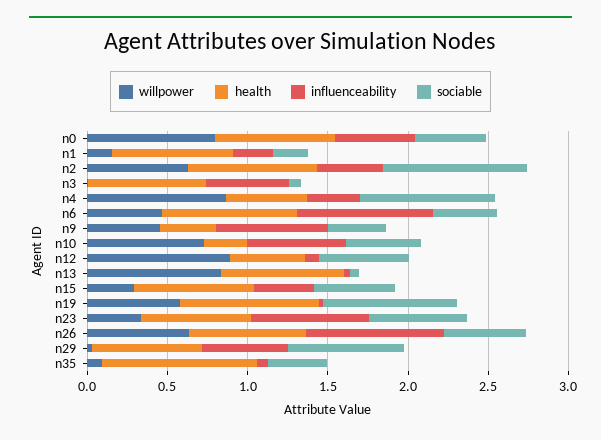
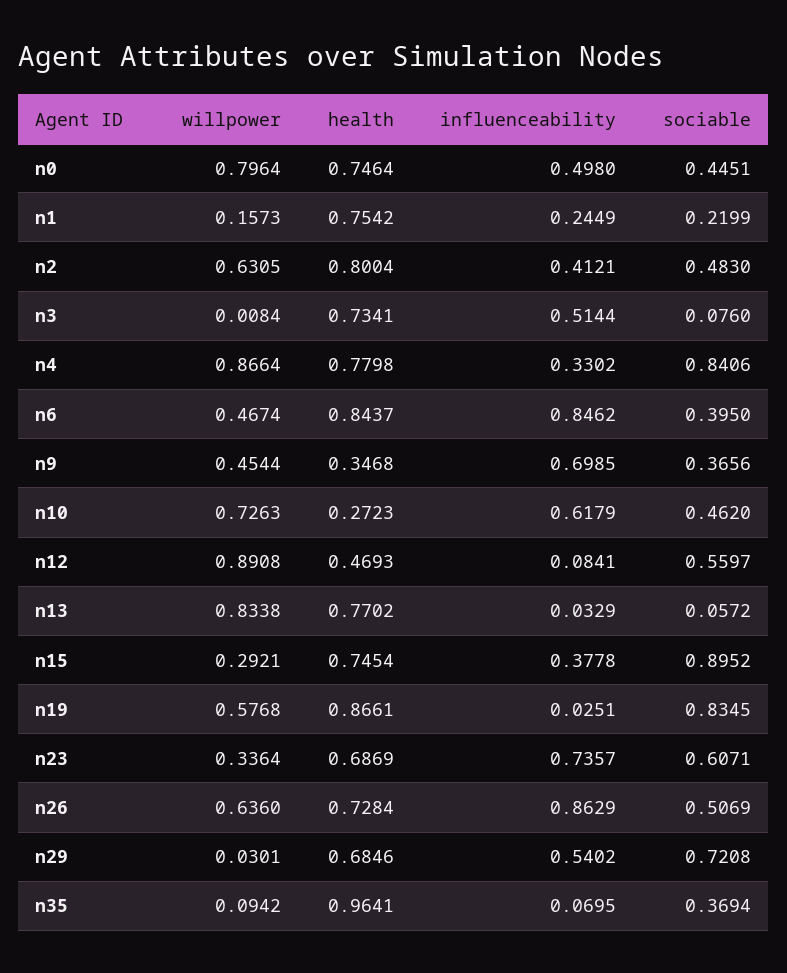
  {
    "willpower": {
      "n0": 0.7964,
      "n1": 0.1573,
      "n2": 0.6305,
      "n3": 0.0084,
      "n4": 0.8664,
      "n6": 0.4674,
      "n9": 0.4544,
      "n10": 0.7263,
      "n12": 0.8908,
      "n13": 0.8338,
      "n15": 0.2921,
      "n19": 0.5768,
      "n23": 0.3364,
      "n26": 0.636,
      "n29": 0.0301,
      "n35": 0.0942
    },
    "health": {
      "n0": 0.7464,
      "n1": 0.7542,
      "n2": 0.8004,
      "n3": 0.7341,
-     "n4": 0.5,
+     "n4": 0.7798,
      "n6": 0.8437,
      "n9": 0.3468,
      "n10": 0.2723,
      "n12": 0.4693,
      "n13": 0.7702,
      "n15": 0.7454,
      "n19": 0.8661,
      "n23": 0.6869,
      "n26": 0.7284,
      "n29": 0.6846,
      "n35": 0.9641
    },
    "influenceability": {
      "n0": 0.498,
      "n1": 0.2449,
      "n2": 0.4121,
      "n3": 0.5144,
      "n4": 0.3302,
      "n6": 0.8462,
      "n9": 0.6985,
      "n10": 0.6179,
      "n12": 0.0841,
      "n13": 0.0329,
      "n15": 0.3778,
      "n19": 0.0251,
      "n23": 0.7357,
      "n26": 0.8629,
      "n29": 0.5402,
      "n35": 0.0695
    },
    "sociable": {
      "n0": 0.4451,
      "n1": 0.2199,
-     "n2": 0.9,
+     "n2": 0.483,
      "n3": 0.076,
      "n4": 0.8406,
      "n6": 0.395,
      "n9": 0.3656,
      "n10": 0.462,
      "n12": 0.5597,
      "n13": 0.0572,
-     "n15": 0.5,
+     "n15": 0.8952,
      "n19": 0.8345,
      "n23": 0.6071,
      "n26": 0.5069,
      "n29": 0.7208,
      "n35": 0.3694
    }
  }

